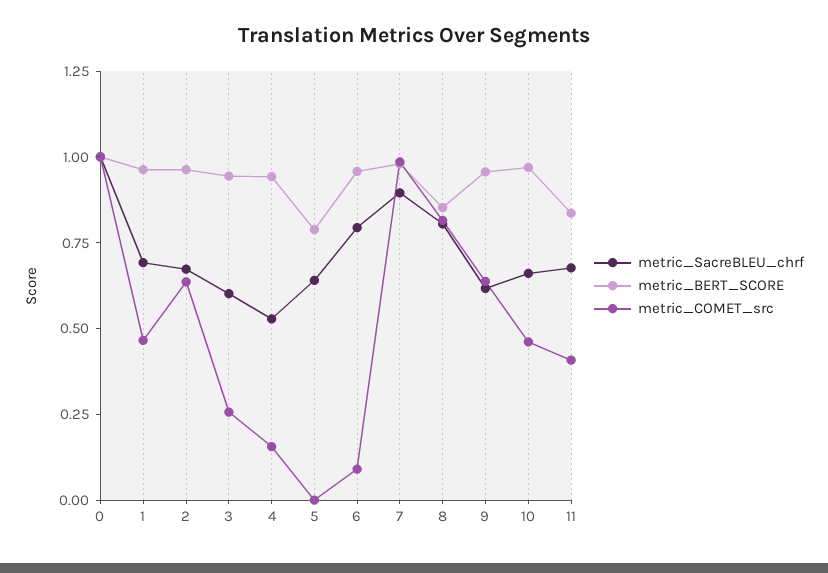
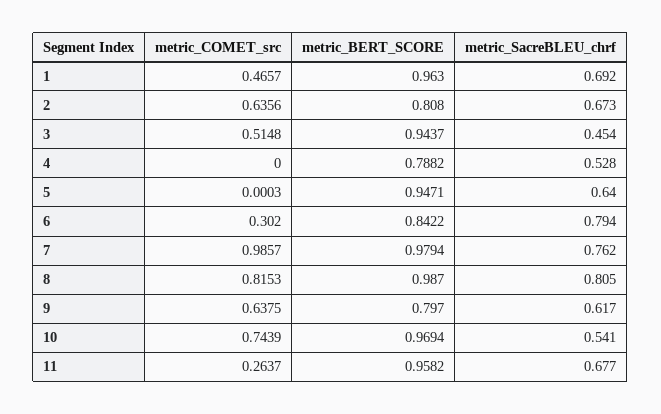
  {
    "metric_SacreBLEU_chrf": {
-     "0": 1,
      "1": 0.692,
      "2": 0.673,
-     "3": 0.6,
+     "3": 0.454,
      "4": 0.528,
      "5": 0.64,
      "6": 0.794,
-     "7": 0.9,
+     "7": 0.762,
      "8": 0.805,
      "9": 0.617,
-     "10": 0.65,
+     "10": 0.541,
      "11": 0.677
    },
    "metric_BERT_SCORE": {
-     "0": 1,
      "1": 0.963,
-     "2": 0.95,
+     "2": 0.808,
      "3": 0.9437,
-     "4": 0.95,
+     "4": 0.7882,
-     "5": 0.8,
+     "5": 0.9471,
-     "6": 0.95,
+     "6": 0.8422,
      "7": 0.9794,
-     "8": 0.85,
+     "8": 0.987,
-     "9": 0.95,
+     "9": 0.797,
      "10": 0.9694,
-     "11": 0.85
+     "11": 0.9582
    },
    "metric_COMET_src": {
-     "0": 1,
      "1": 0.4657,
      "2": 0.6356,
-     "3": 0.25,
+     "3": 0.5148,
-     "4": 0.15,
+     "4": 0,
      "5": 0.0003,
-     "6": 0.1,
+     "6": 0.302,
      "7": 0.9857,
      "8": 0.8153,
      "9": 0.6375,
-     "10": 0.45,
+     "10": 0.7439,
-     "11": 0.4
+     "11": 0.2637
    }
  }

